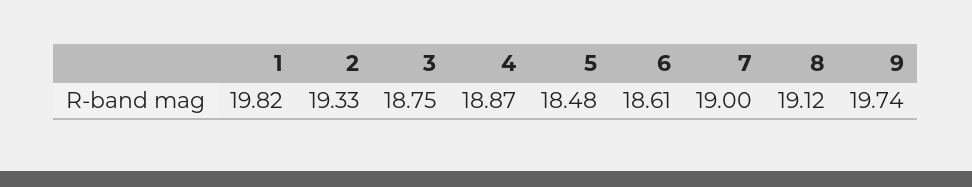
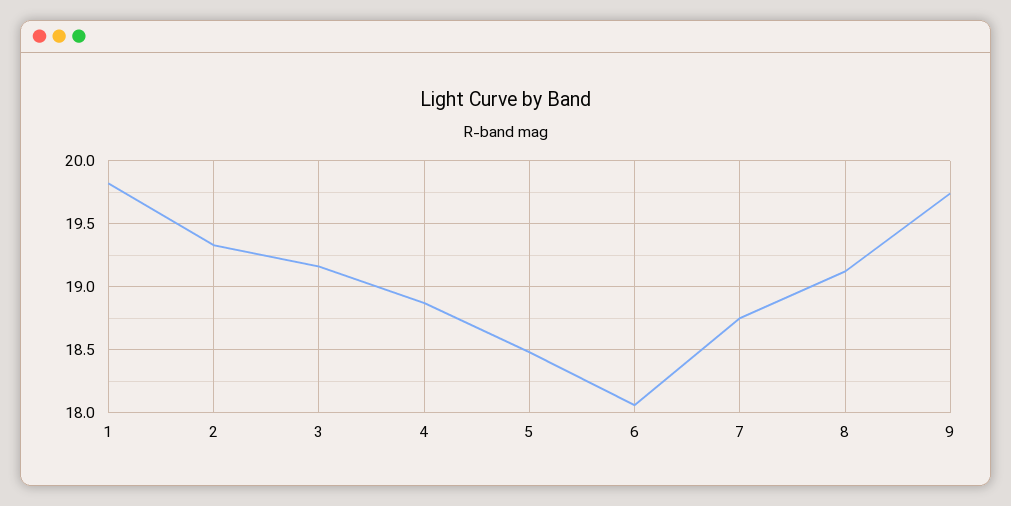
  {
    "1": 19.82,
    "2": 19.33,
-   "3": 18.75,
+   "3": 19.15,
    "4": 18.87,
    "5": 18.48,
-   "6": 18.61,
+   "6": 18.05,
-   "7": 19,
+   "7": 18.75,
    "8": 19.12,
    "9": 19.74
  }

